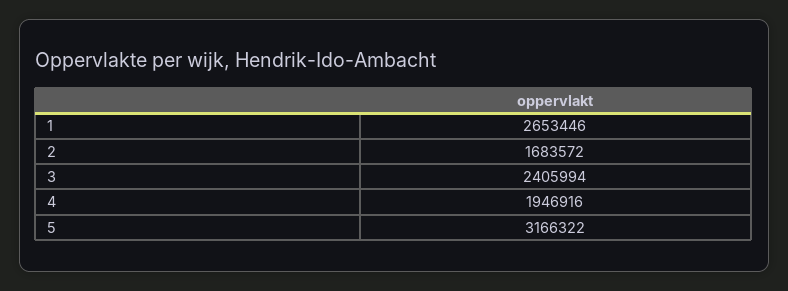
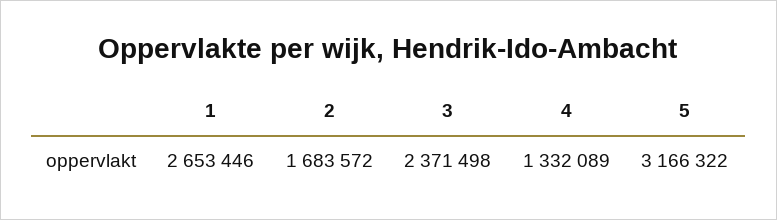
  {
    "1": 2653446,
    "2": 1683572,
-   "3": 2405994,
+   "3": 2371498,
-   "4": 1946916,
+   "4": 1332089,
    "5": 3166322
  }

